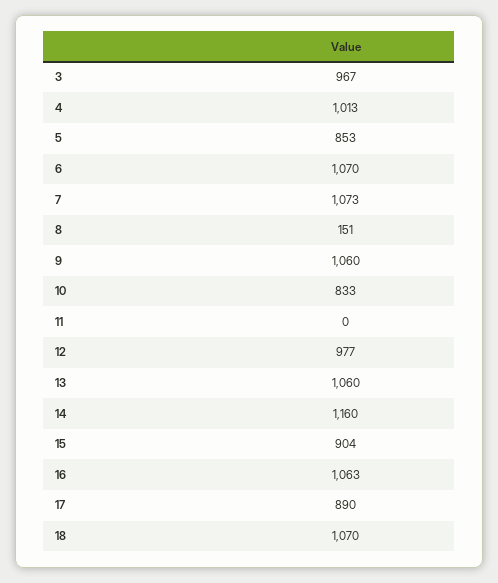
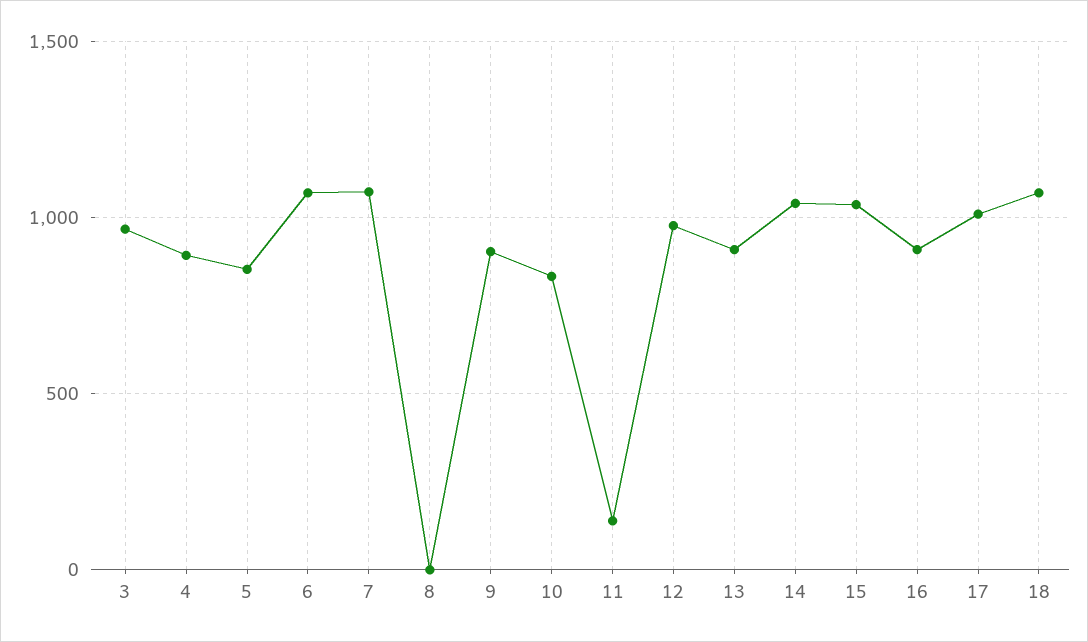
  {
    "3": 967,
-   "4": 1013,
+   "4": 900,
    "5": 853,
    "6": 1070,
    "7": 1073,
-   "8": 151,
+   "8": 0,
-   "9": 1060,
+   "9": 900,
    "10": 833,
-   "11": 0,
+   "11": 150,
    "12": 977,
-   "13": 1060,
+   "13": 900,
-   "14": 1160,
+   "14": 1050,
-   "15": 904,
+   "15": 1050,
-   "16": 1063,
+   "16": 900,
-   "17": 890,
+   "17": 1000,
    "18": 1070
  }

